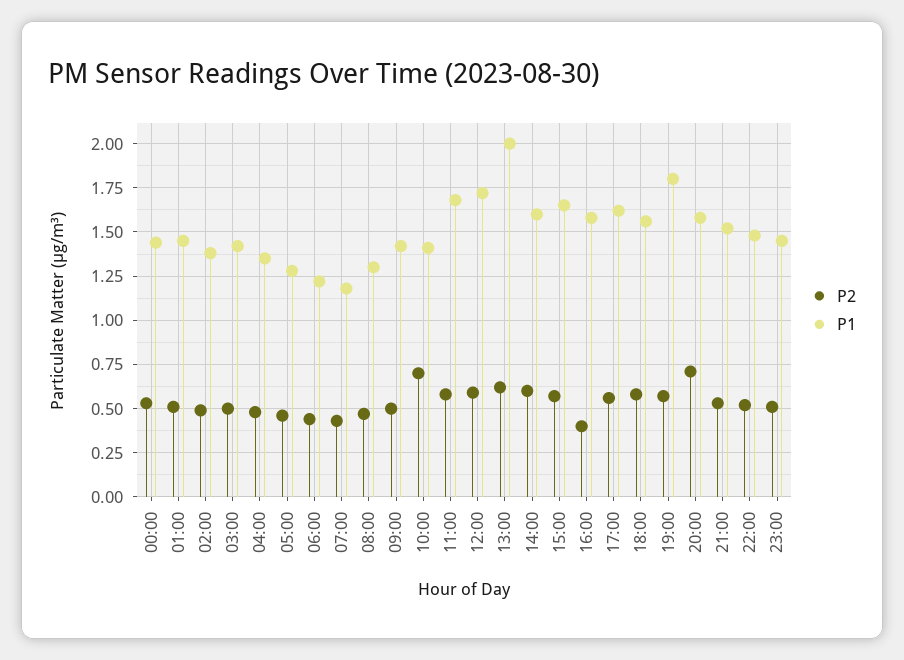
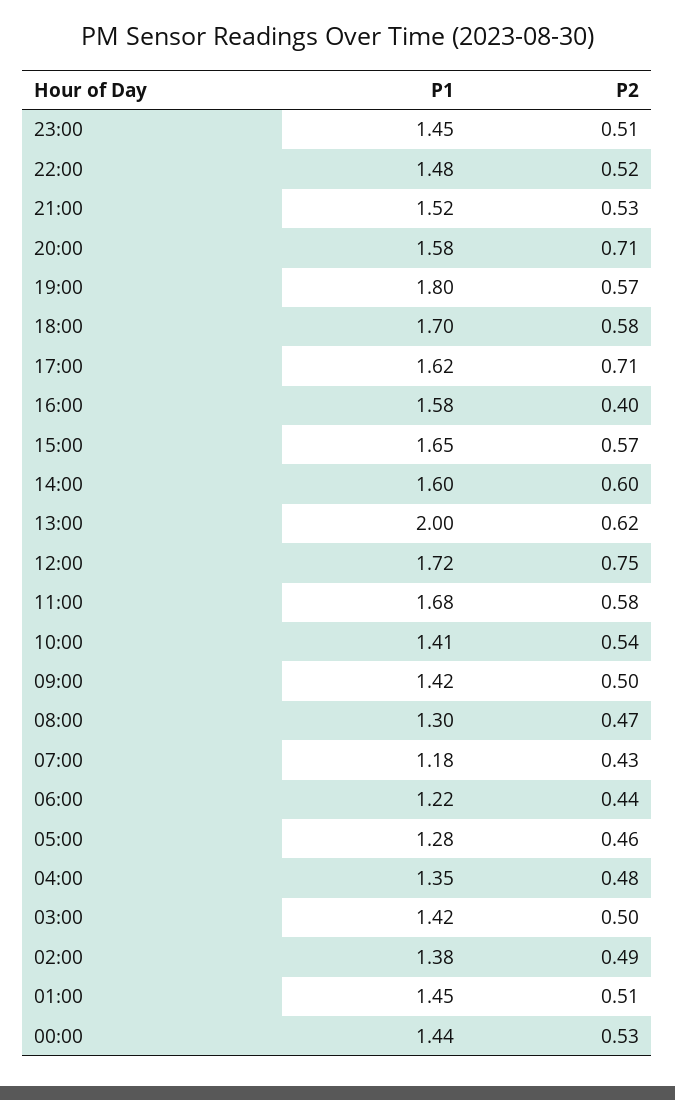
  {
    "P2": {
      "00:00": 0.53,
      "01:00": 0.51,
      "02:00": 0.49,
      "03:00": 0.5,
      "04:00": 0.48,
      "05:00": 0.46,
      "06:00": 0.44,
      "07:00": 0.43,
      "08:00": 0.47,
      "09:00": 0.5,
-     "10:00": 0.7,
+     "10:00": 0.54,
      "11:00": 0.58,
-     "12:00": 0.6,
+     "12:00": 0.75,
      "13:00": 0.62,
      "14:00": 0.6,
      "15:00": 0.57,
      "16:00": 0.4,
-     "17:00": 0.55,
+     "17:00": 0.71,
      "18:00": 0.58,
      "19:00": 0.57,
      "20:00": 0.71,
      "21:00": 0.53,
      "22:00": 0.52,
      "23:00": 0.51
    },
    "P1": {
      "00:00": 1.44,
      "01:00": 1.45,
      "02:00": 1.38,
      "03:00": 1.42,
      "04:00": 1.35,
      "05:00": 1.28,
      "06:00": 1.22,
      "07:00": 1.18,
      "08:00": 1.3,
      "09:00": 1.42,
      "10:00": 1.41,
      "11:00": 1.68,
      "12:00": 1.72,
      "13:00": 2,
      "14:00": 1.6,
      "15:00": 1.65,
      "16:00": 1.58,
      "17:00": 1.62,
-     "18:00": 1.55,
+     "18:00": 1.7,
      "19:00": 1.8,
      "20:00": 1.58,
      "21:00": 1.52,
      "22:00": 1.48,
      "23:00": 1.45
    }
  }

